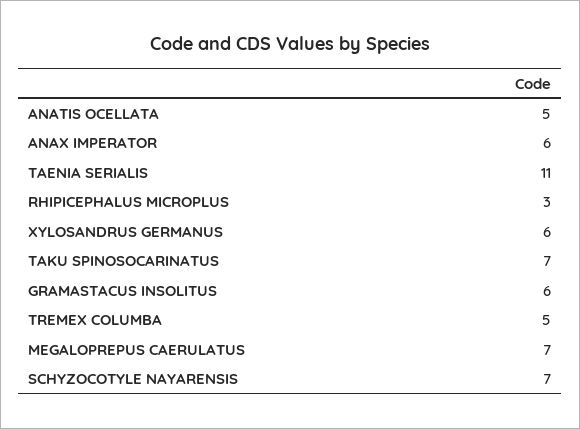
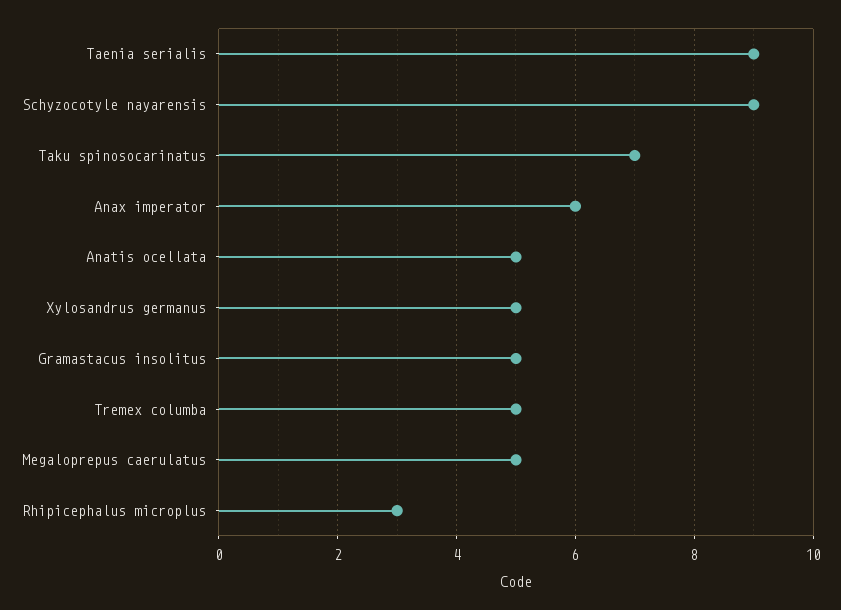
  {
    "ANATIS OCELLATA": 5,
    "ANAX IMPERATOR": 6,
-   "TAENIA SERIALIS": 11,
+   "TAENIA SERIALIS": 9,
    "RHIPICEPHALUS MICROPLUS": 3,
-   "XYLOSANDRUS GERMANUS": 6,
+   "XYLOSANDRUS GERMANUS": 5,
    "TAKU SPINOSOCARINATUS": 7,
-   "GRAMASTACUS INSOLITUS": 6,
+   "GRAMASTACUS INSOLITUS": 5,
    "TREMEX COLUMBA": 5,
-   "MEGALOPREPUS CAERULATUS": 7,
+   "MEGALOPREPUS CAERULATUS": 5,
-   "SCHYZOCOTYLE NAYARENSIS": 7
+   "SCHYZOCOTYLE NAYARENSIS": 9
  }

